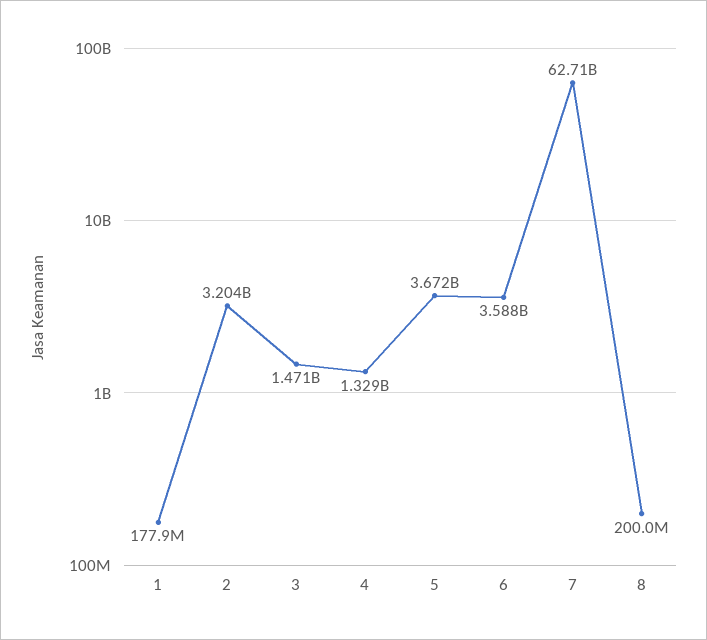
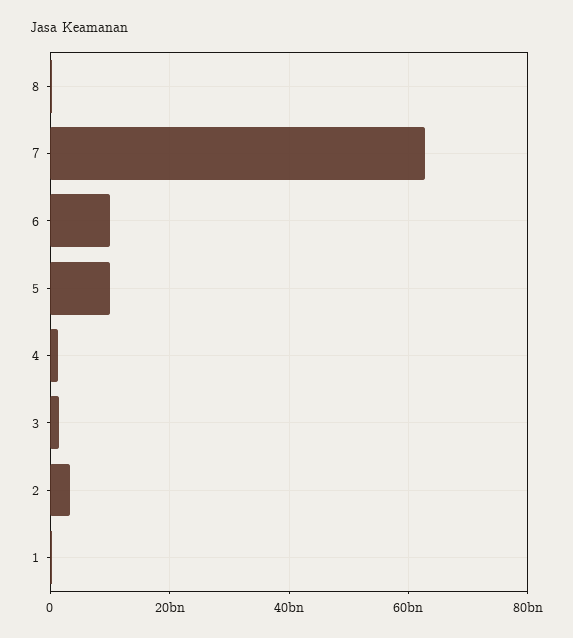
  {
    "1": 177900000,
    "2": 3204000000,
    "3": 1471000000,
    "4": 1329000000,
-   "5": 3672000000,
+   "5": 10000000000,
-   "6": 3588000000,
+   "6": 10000000000,
    "7": 62710000000,
    "8": 200000000
  }

